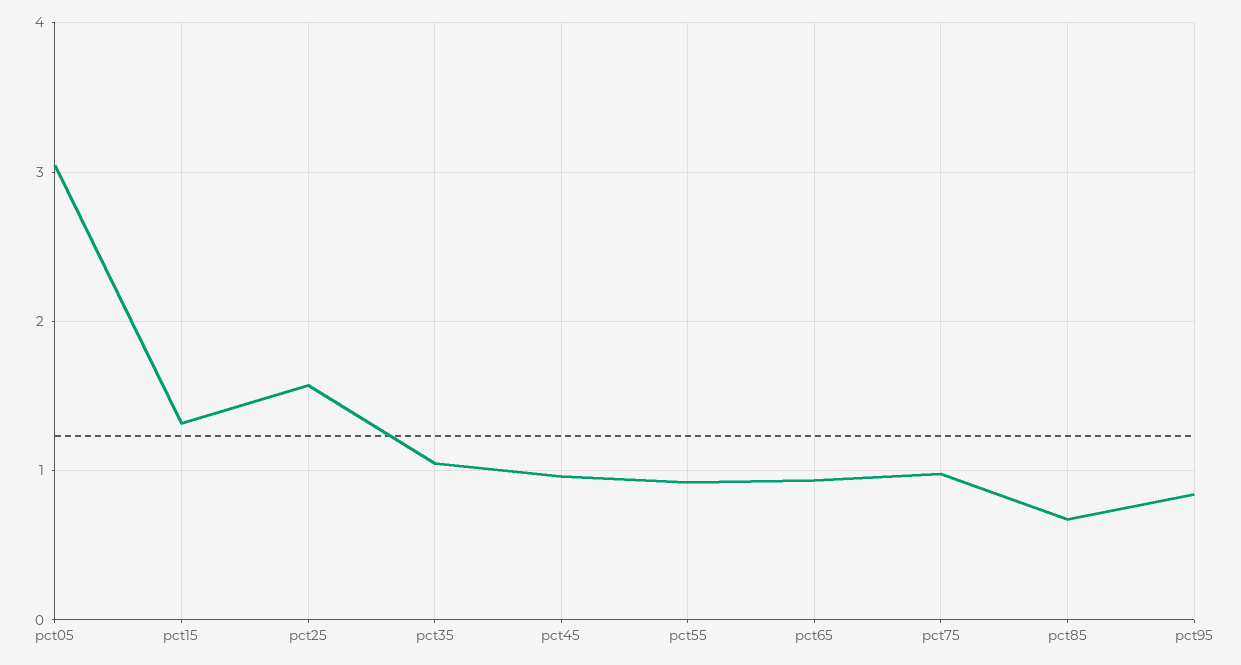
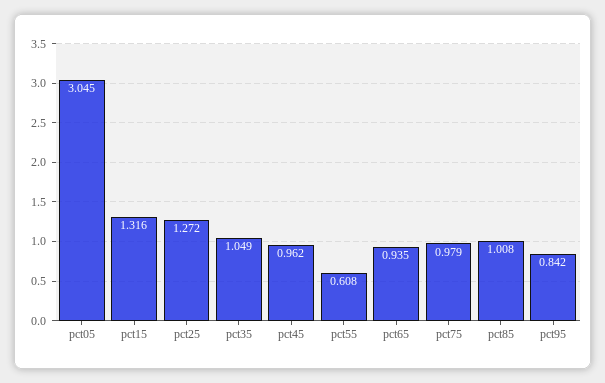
  {
    "pct05": 3.045,
    "pct15": 1.316,
-   "pct25": 1.6,
+   "pct25": 1.272,
    "pct35": 1.049,
    "pct45": 0.962,
-   "pct55": 0.9,
+   "pct55": 0.608,
    "pct65": 0.935,
    "pct75": 0.979,
-   "pct85": 0.7,
+   "pct85": 1.008,
    "pct95": 0.842
  }

